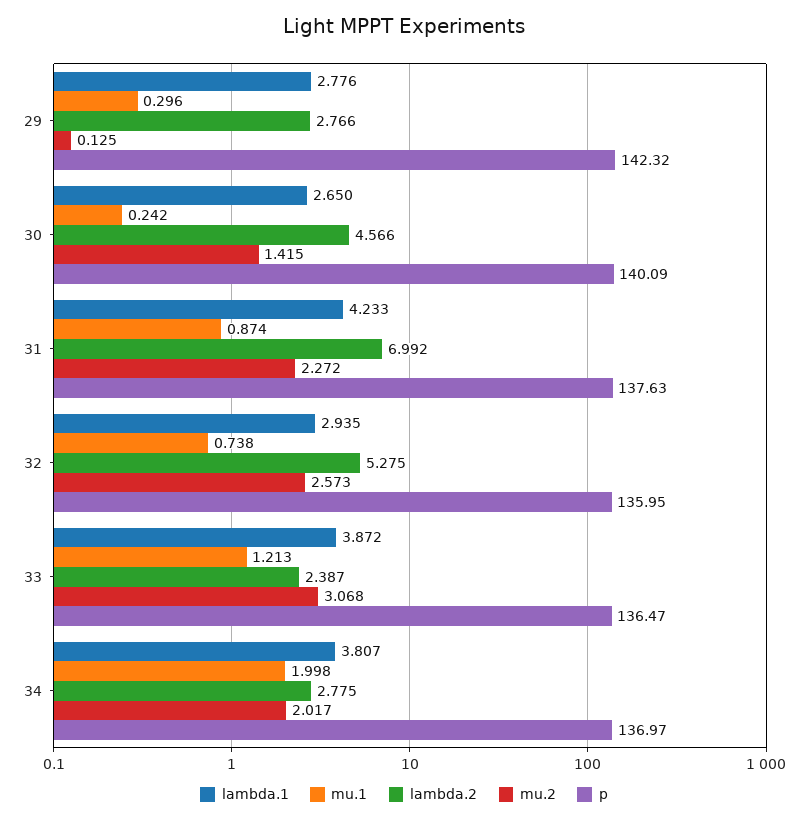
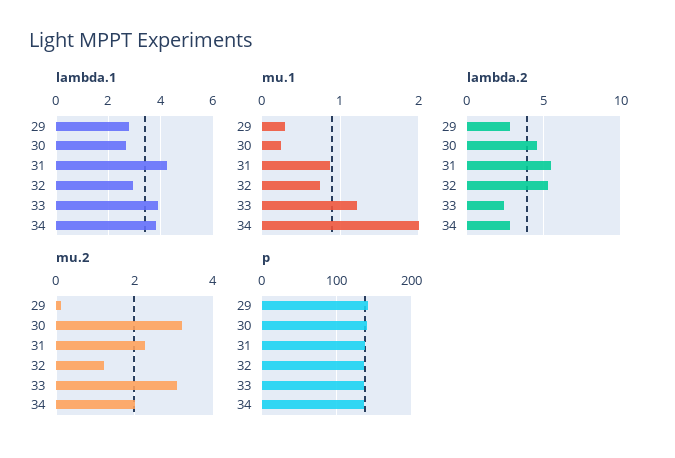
  {
    "lambda.1": {
      "29": 2.776,
      "30": 2.65,
      "31": 4.233,
      "32": 2.935,
      "33": 3.872,
      "34": 3.807
    },
    "mu.1": {
      "29": 0.296,
      "30": 0.242,
      "31": 0.874,
      "32": 0.738,
      "33": 1.213,
      "34": 1.998
    },
    "lambda.2": {
      "29": 2.766,
      "30": 4.566,
-     "31": 6.992,
+     "31": 5.5,
      "32": 5.275,
      "33": 2.387,
      "34": 2.775
    },
    "mu.2": {
      "29": 0.125,
-     "30": 1.415,
+     "30": 3.2,
      "31": 2.272,
-     "32": 2.573,
+     "32": 1.2,
      "33": 3.068,
      "34": 2.017
    },
    "p": {
      "29": 142.32,
      "30": 140.09,
      "31": 137.63,
      "32": 135.95,
      "33": 136.47,
      "34": 136.97
    }
  }

